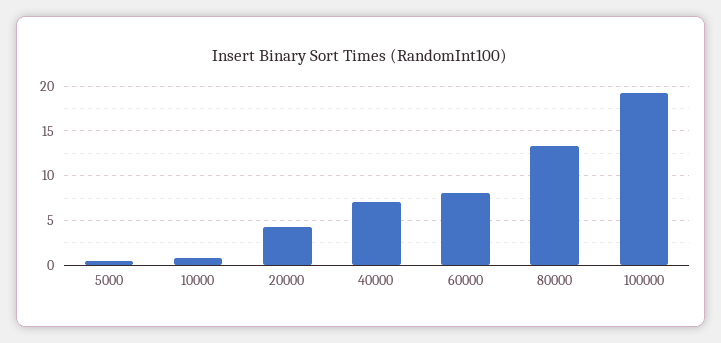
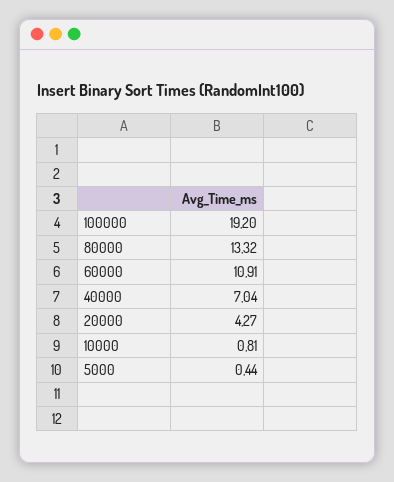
  {
    "5000": 0.44,
    "10000": 0.81,
    "20000": 4.27,
    "40000": 7.04,
-   "60000": 8,
+   "60000": 10.91,
    "80000": 13.32,
    "100000": 19.2
  }

